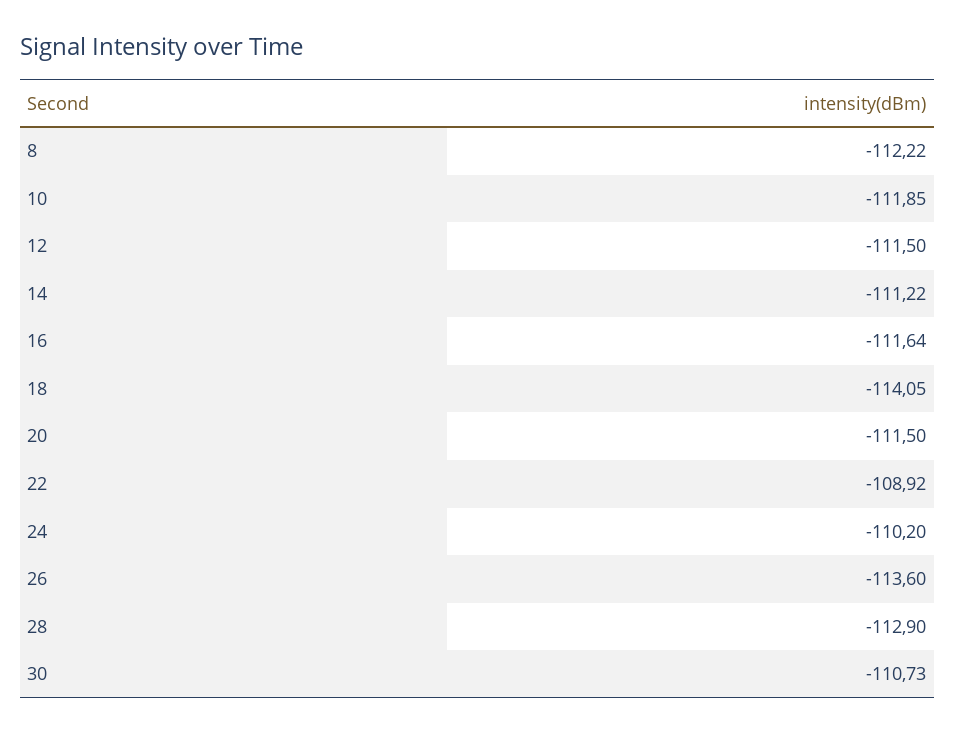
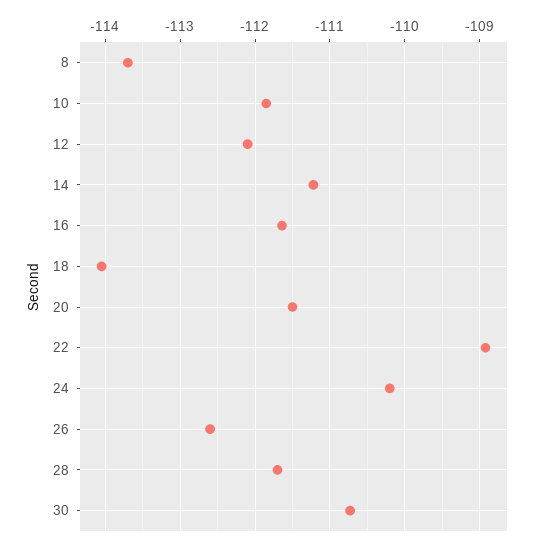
  {
-   "8": -112.22,
+   "8": -113.7,
    "10": -111.85,
-   "12": -111.5,
+   "12": -112.1,
    "14": -111.22,
    "16": -111.64,
    "18": -114.05,
    "20": -111.5,
    "22": -108.92,
    "24": -110.2,
-   "26": -113.6,
+   "26": -112.6,
-   "28": -112.9,
+   "28": -111.7,
    "30": -110.73
  }

